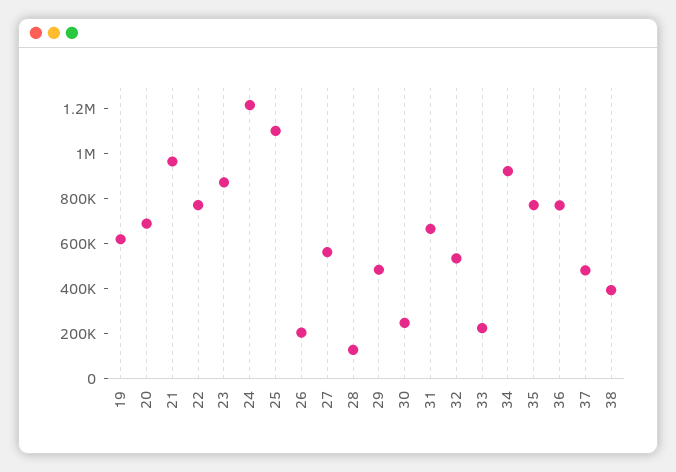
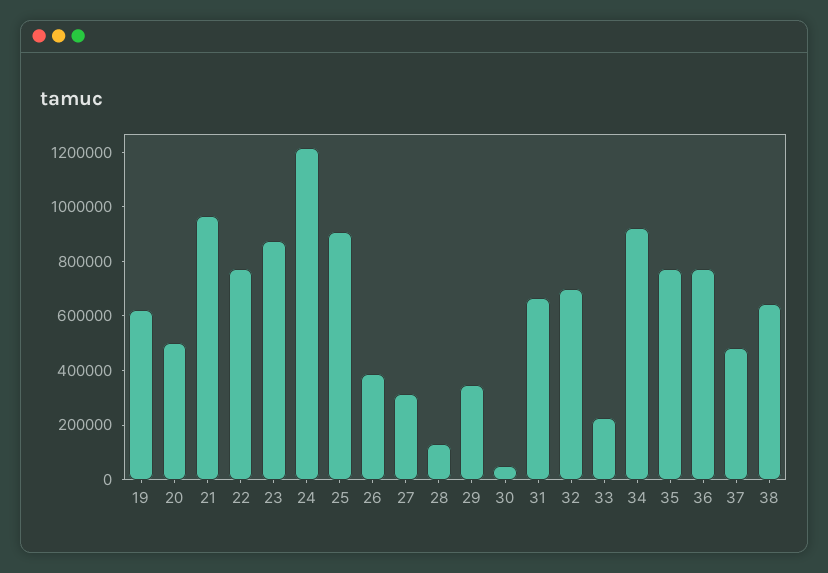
  {
    "19": 600000,
-   "20": 700000,
+   "20": 500000,
    "21": 950000,
    "22": 750000,
    "23": 850000,
    "24": 1200000,
-   "25": 1100000,
+   "25": 900000,
-   "26": 200000,
+   "26": 400000,
-   "27": 550000,
+   "27": 300000,
    "28": 150000,
-   "29": 500000,
+   "29": 350000,
-   "30": 250000,
+   "30": 50000,
    "31": 650000,
-   "32": 550000,
+   "32": 700000,
    "33": 250000,
    "34": 900000,
    "35": 750000,
    "36": 750000,
    "37": 500000,
-   "38": 400000
+   "38": 650000
  }

